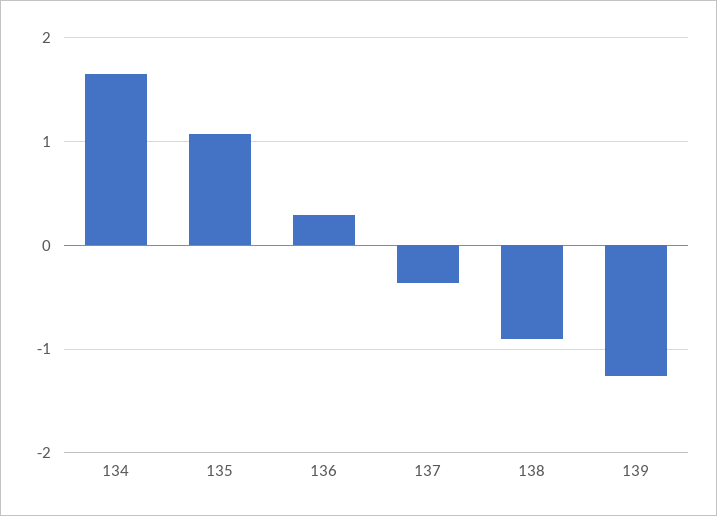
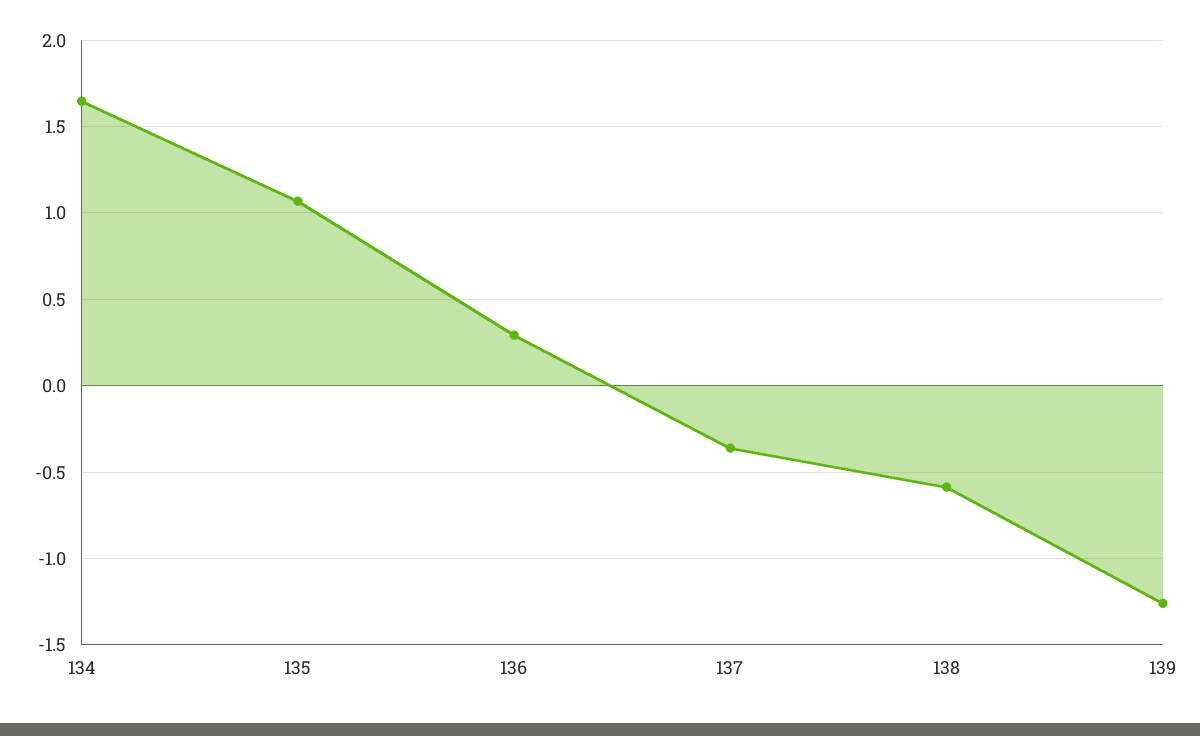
  {
    "134": 1.65,
    "135": 1.05,
    "136": 0.3,
    "137": -0.35,
-   "138": -0.9,
+   "138": -0.6,
    "139": -1.25
  }

